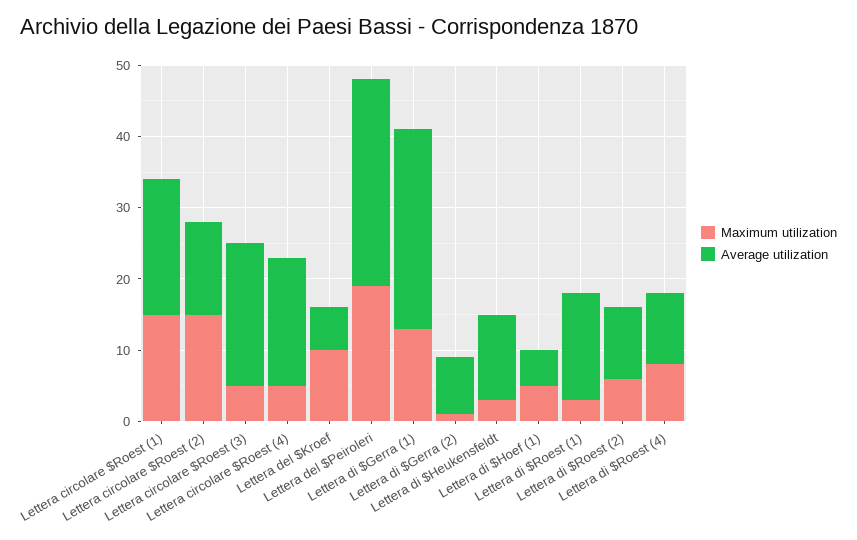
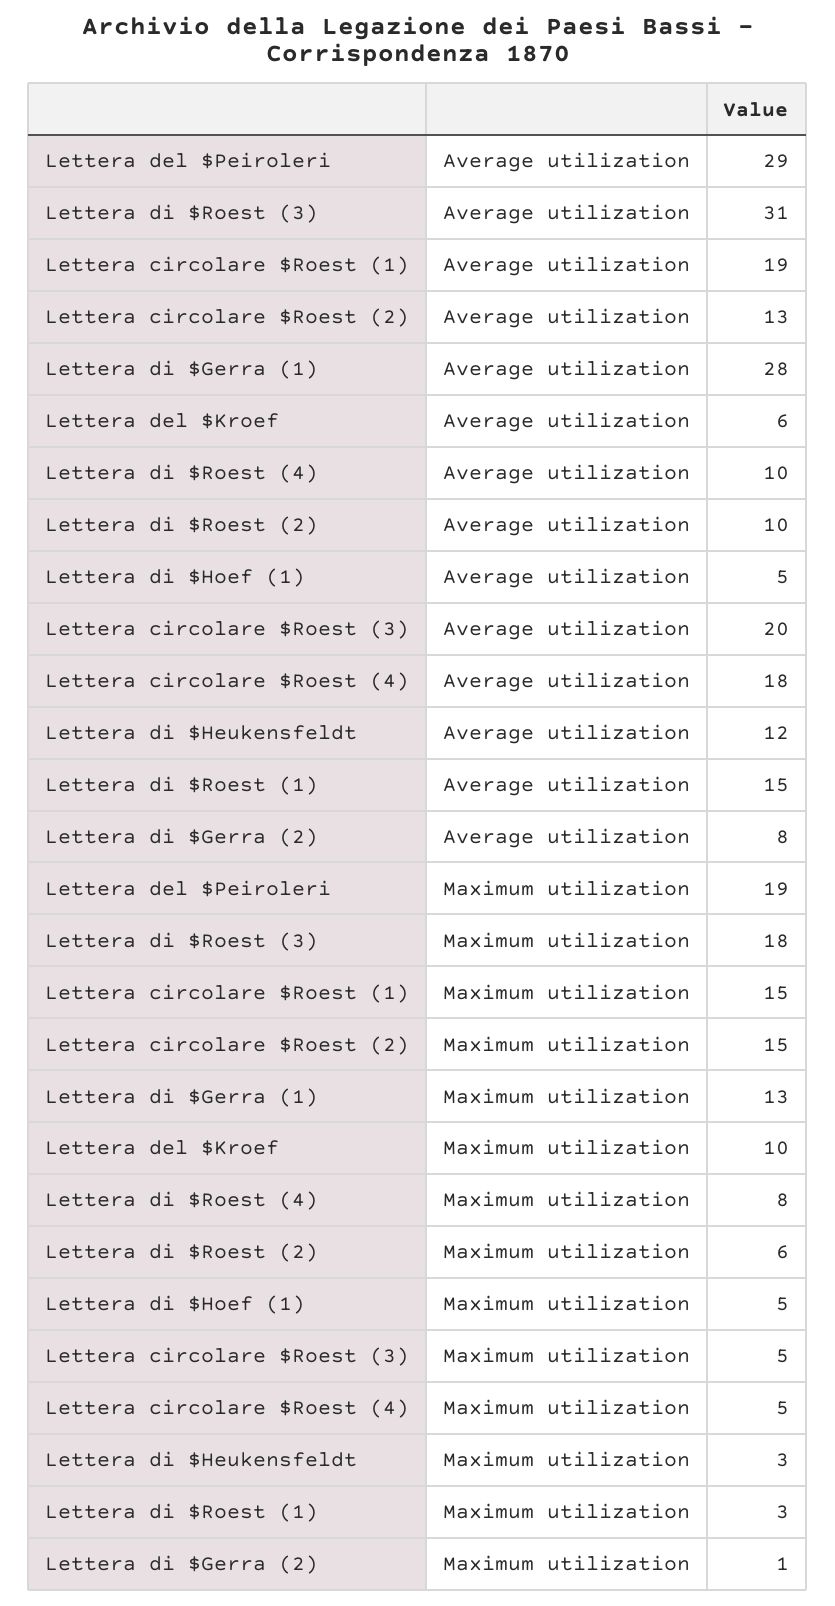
  {
    "Maximum utilization": {
      "Lettera circolare $Roest (1)": 15,
      "Lettera circolare $Roest (2)": 15,
      "Lettera circolare $Roest (3)": 5,
      "Lettera circolare $Roest (4)": 5,
      "Lettera del $Kroef": 10,
      "Lettera del $Peiroleri": 19,
      "Lettera di $Gerra (1)": 13,
      "Lettera di $Gerra (2)": 1,
      "Lettera di $Heukensfeldt": 3,
      "Lettera di $Hoef (1)": 5,
      "Lettera di $Roest (1)": 3,
      "Lettera di $Roest (2)": 6,
-     "Lettera di $Roest (4)": 8
+     "Lettera di $Roest (4)": 8,
+     "Lettera di $Roest (3)": 18
    },
    "Average utilization": {
      "Lettera circolare $Roest (1)": 19,
      "Lettera circolare $Roest (2)": 13,
      "Lettera circolare $Roest (3)": 20,
      "Lettera circolare $Roest (4)": 18,
      "Lettera del $Kroef": 6,
      "Lettera del $Peiroleri": 29,
      "Lettera di $Gerra (1)": 28,
      "Lettera di $Gerra (2)": 8,
      "Lettera di $Heukensfeldt": 12,
      "Lettera di $Hoef (1)": 5,
      "Lettera di $Roest (1)": 15,
      "Lettera di $Roest (2)": 10,
-     "Lettera di $Roest (4)": 10
+     "Lettera di $Roest (4)": 10,
+     "Lettera di $Roest (3)": 31
    }
  }

